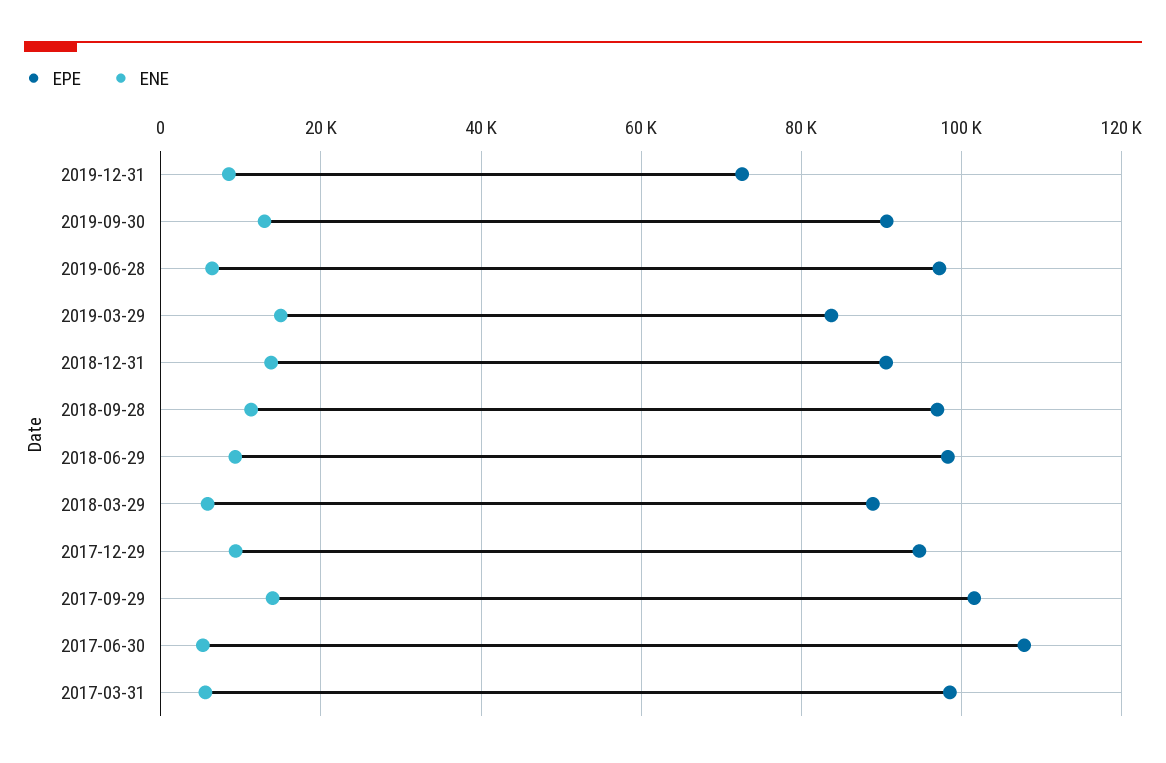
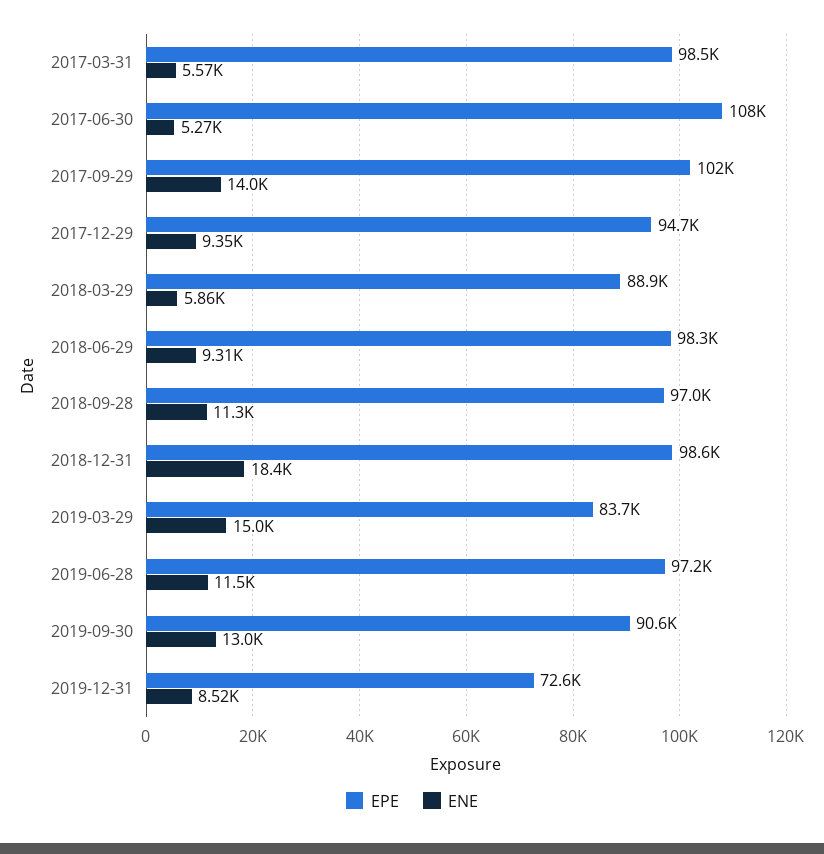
  {
    "EPE": {
      "2019-12-31": 72600,
      "2019-09-30": 90600,
      "2019-06-28": 97200,
      "2019-03-29": 83700,
-     "2018-12-31": 90000,
+     "2018-12-31": 98600,
      "2018-09-28": 97000,
      "2018-06-29": 98300,
      "2018-03-29": 88900,
      "2017-12-29": 94700,
      "2017-09-29": 102000,
      "2017-06-30": 108000,
      "2017-03-31": 98500
    },
    "ENE": {
      "2019-12-31": 8520,
      "2019-09-30": 13000,
-     "2019-06-28": 6000,
+     "2019-06-28": 11500,
      "2019-03-29": 15000,
-     "2018-12-31": 14000,
+     "2018-12-31": 18400,
      "2018-09-28": 11300,
      "2018-06-29": 9310,
      "2018-03-29": 5860,
      "2017-12-29": 9350,
      "2017-09-29": 14000,
      "2017-06-30": 5270,
      "2017-03-31": 5570
    }
  }

